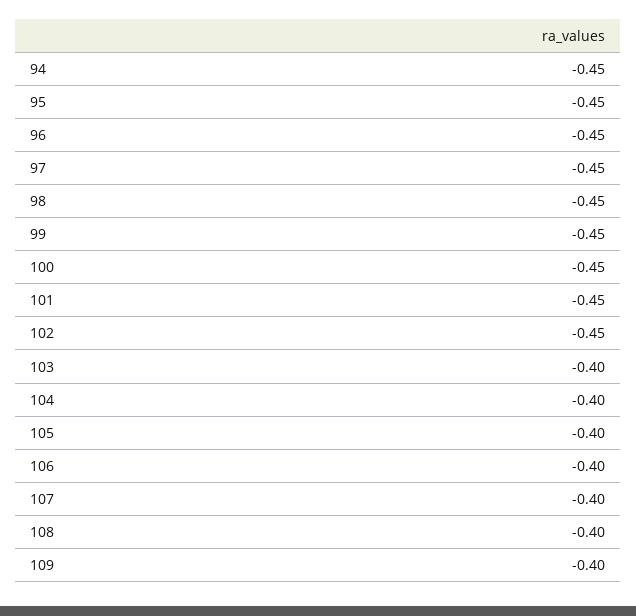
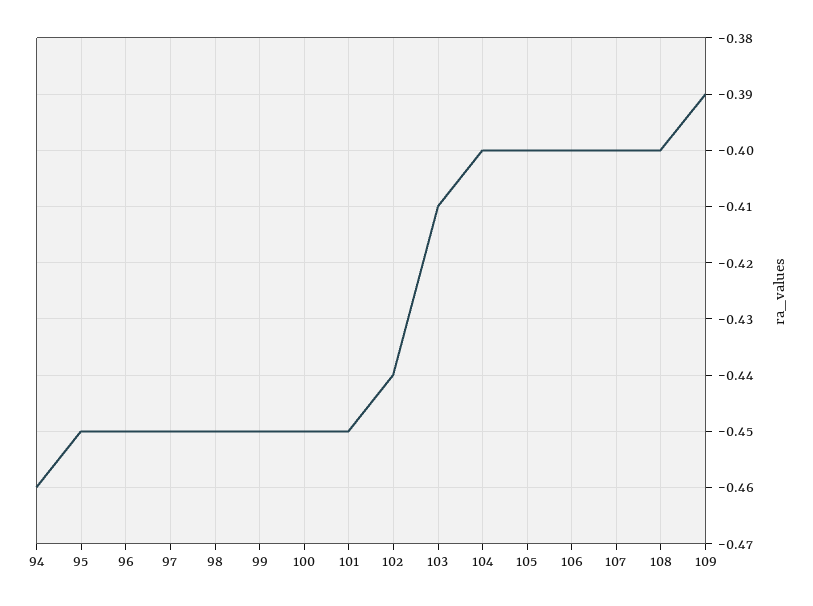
  {
-   "94": -0.45,
+   "94": -0.46,
    "95": -0.45,
    "96": -0.45,
    "97": -0.45,
    "98": -0.45,
    "99": -0.45,
    "100": -0.45,
    "101": -0.45,
-   "102": -0.45,
+   "102": -0.44,
-   "103": -0.4,
+   "103": -0.41,
    "104": -0.4,
    "105": -0.4,
    "106": -0.4,
    "107": -0.4,
    "108": -0.4,
-   "109": -0.4
+   "109": -0.39
  }

